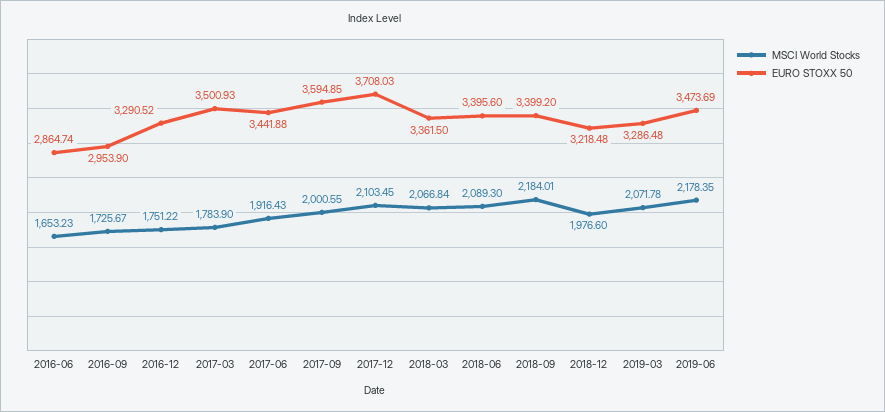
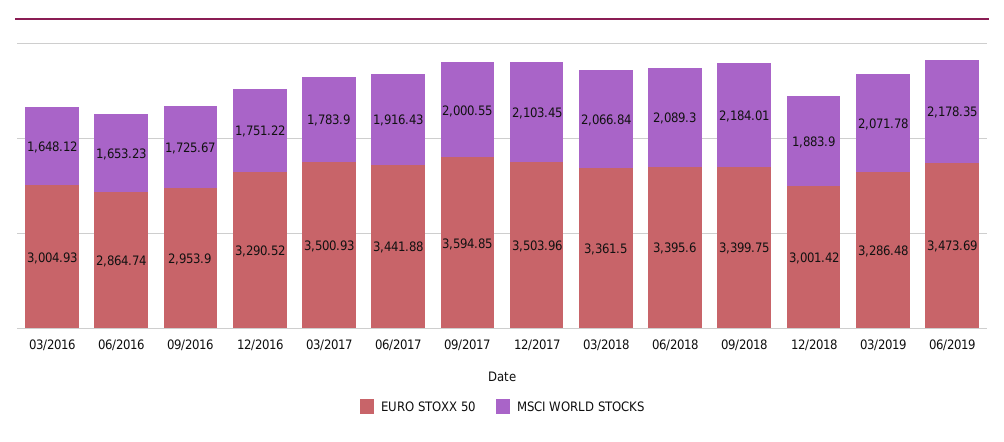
  {
    "MSCI World Stocks": {
      "2016-06": 1653.23,
      "2016-09": 1725.67,
      "2016-12": 1751.22,
      "2017-03": 1783.9,
      "2017-06": 1916.43,
      "2017-09": 2000.55,
      "2017-12": 2103.45,
      "2018-03": 2066.84,
      "2018-06": 2089.3,
      "2018-09": 2184.01,
-     "2018-12": 1976.6,
+     "2018-12": 1883.9,
      "2019-03": 2071.78,
-     "2019-06": 2178.35
+     "2019-06": 2178.35,
+     "03/2016": 1648.12
    },
    "EURO STOXX 50": {
      "2016-06": 2864.74,
      "2016-09": 2953.9,
      "2016-12": 3290.52,
      "2017-03": 3500.93,
      "2017-06": 3441.88,
      "2017-09": 3594.85,
-     "2017-12": 3708.03,
+     "2017-12": 3503.96,
      "2018-03": 3361.5,
      "2018-06": 3395.6,
-     "2018-09": 3399.2,
+     "2018-09": 3399.75,
-     "2018-12": 3218.48,
+     "2018-12": 3001.42,
      "2019-03": 3286.48,
-     "2019-06": 3473.69
+     "2019-06": 3473.69,
+     "03/2016": 3004.93
    }
  }

